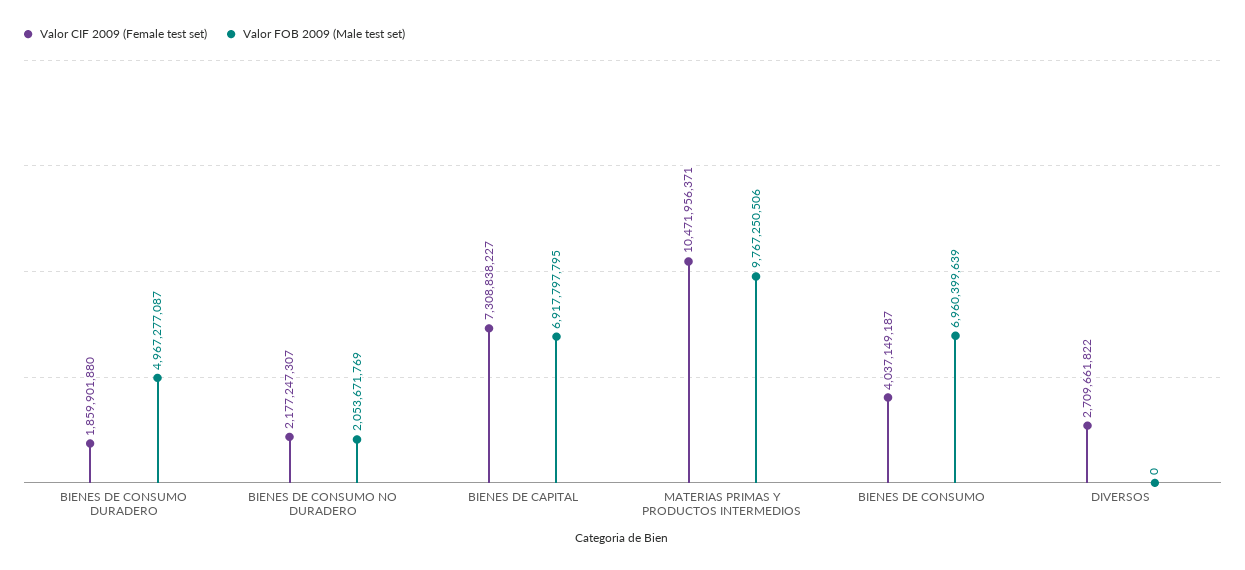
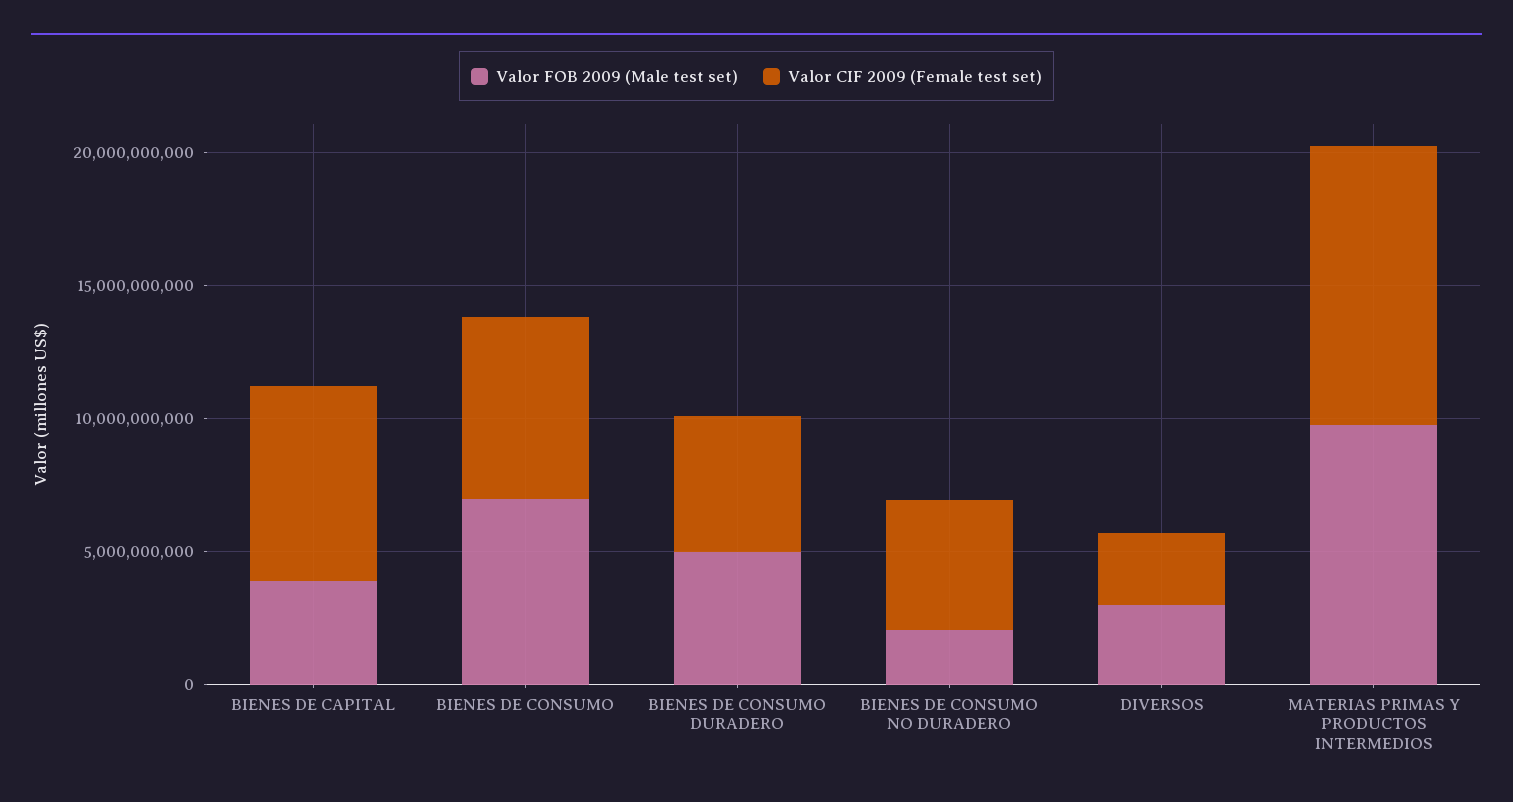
  {
    "Valor CIF 2009 (Female test set)": {
-     "BIENES DE CONSUMO DURADERO": 1859901880,
+     "BIENES DE CONSUMO DURADERO": 5000000000,
-     "BIENES DE CONSUMO NO DURADERO": 2177247307,
+     "BIENES DE CONSUMO NO DURADERO": 5000000000,
      "BIENES DE CAPITAL": 7308838227,
      "MATERIAS PRIMAS Y PRODUCTOS INTERMEDIOS": 10471956371,
-     "BIENES DE CONSUMO": 4037149187,
+     "BIENES DE CONSUMO": 7000000000,
      "DIVERSOS": 2709661822
    },
    "Valor FOB 2009 (Male test set)": {
      "BIENES DE CONSUMO DURADERO": 4967277087,
      "BIENES DE CONSUMO NO DURADERO": 2053671769,
-     "BIENES DE CAPITAL": 6917797795,
+     "BIENES DE CAPITAL": 4000000000,
      "MATERIAS PRIMAS Y PRODUCTOS INTERMEDIOS": 9767250506,
      "BIENES DE CONSUMO": 6960399639,
-     "DIVERSOS": 0
+     "DIVERSOS": 3000000000
    }
  }

